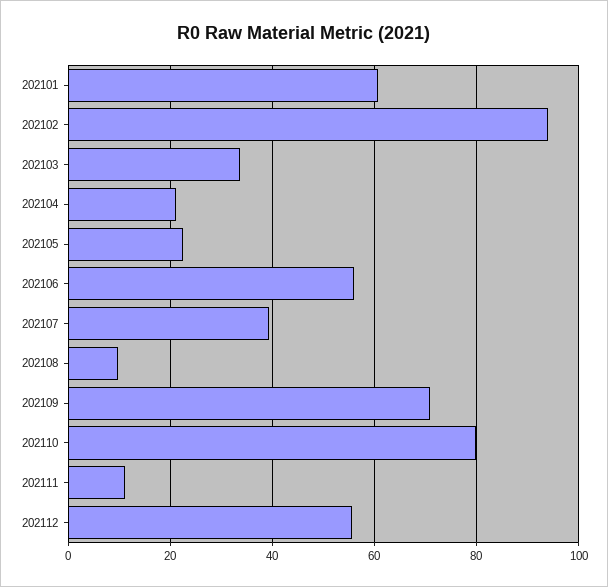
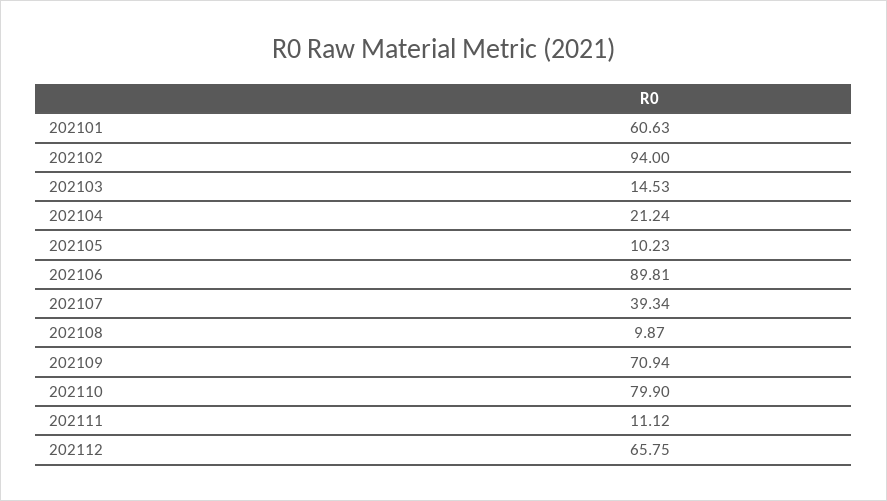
  {
    "202101": 60.63,
    "202102": 94,
-   "202103": 34,
+   "202103": 14.53,
    "202104": 21.24,
-   "202105": 22,
+   "202105": 10.23,
-   "202106": 56,
+   "202106": 89.81,
    "202107": 39.34,
    "202108": 9.87,
    "202109": 70.94,
    "202110": 79.9,
    "202111": 11.12,
-   "202112": 56
+   "202112": 65.75
  }

